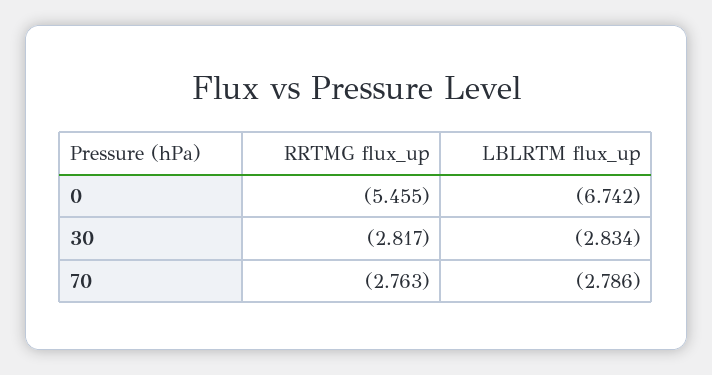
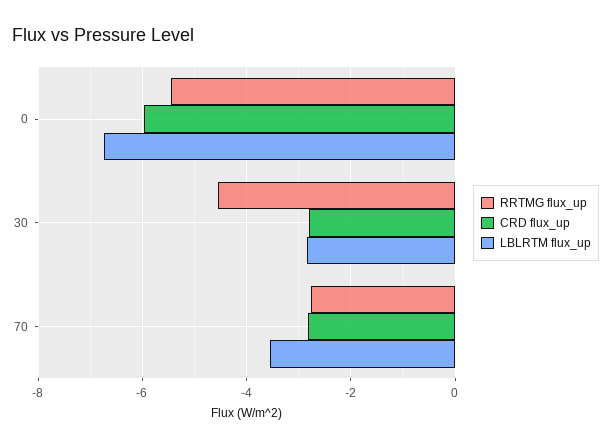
  {
    "RRTMG flux_up": {
      "0": -5.455,
-     "30": -2.817,
+     "30": -4.6,
      "70": -2.763
    },
    "LBLRTM flux_up": {
      "0": -6.742,
      "30": -2.834,
-     "70": -2.786
+     "70": -3.6
-   }
+   },
+   "CRD flux_up": {
+     "0": -6,
+     "30": -2.8,
+     "70": -2.8
+   }
  }

